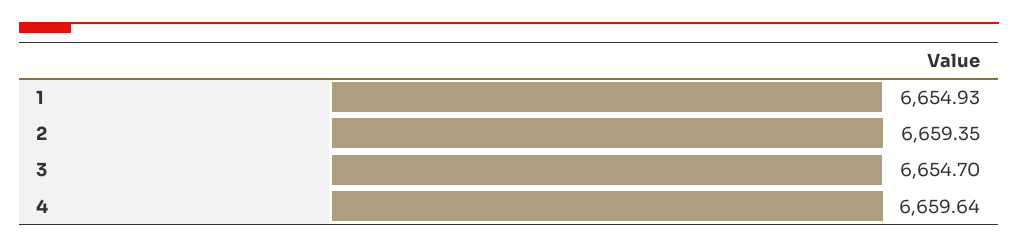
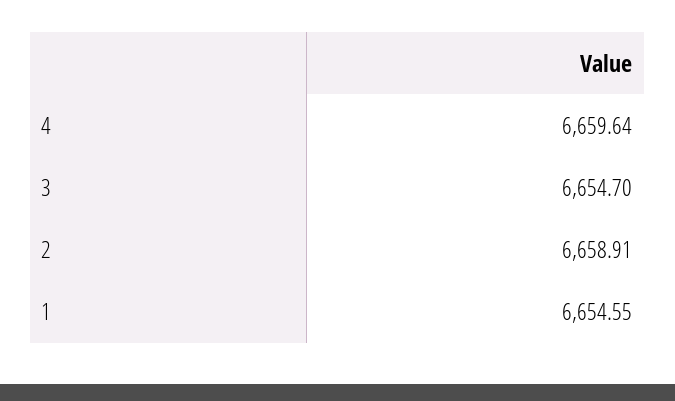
  {
-   "1": 6654.93,
+   "1": 6654.55,
-   "2": 6659.35,
+   "2": 6658.91,
    "3": 6654.7,
    "4": 6659.64
  }

